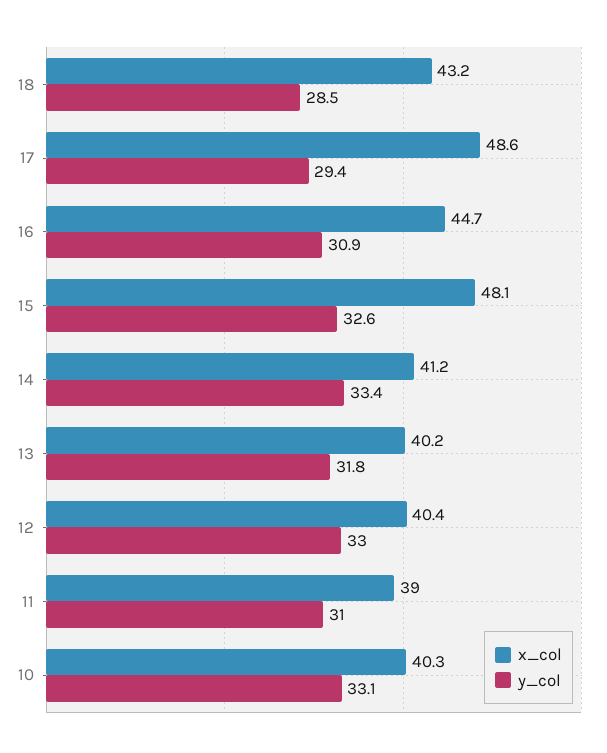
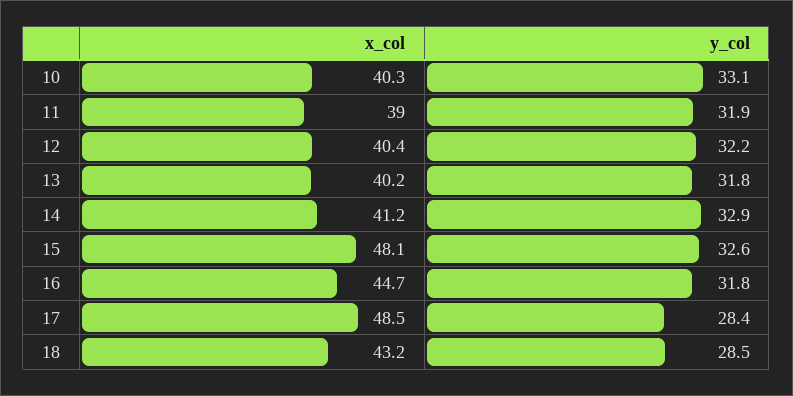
  {
    "x_col": {
      "18": 43.2,
-     "17": 48.6,
+     "17": 48.5,
      "16": 44.7,
      "15": 48.1,
      "14": 41.2,
      "13": 40.2,
      "12": 40.4,
      "11": 39,
      "10": 40.3
    },
    "y_col": {
      "18": 28.5,
-     "17": 29.4,
+     "17": 28.4,
-     "16": 30.9,
+     "16": 31.8,
      "15": 32.6,
-     "14": 33.4,
+     "14": 32.9,
      "13": 31.8,
-     "12": 33,
+     "12": 32.2,
-     "11": 31,
+     "11": 31.9,
      "10": 33.1
    }
  }

